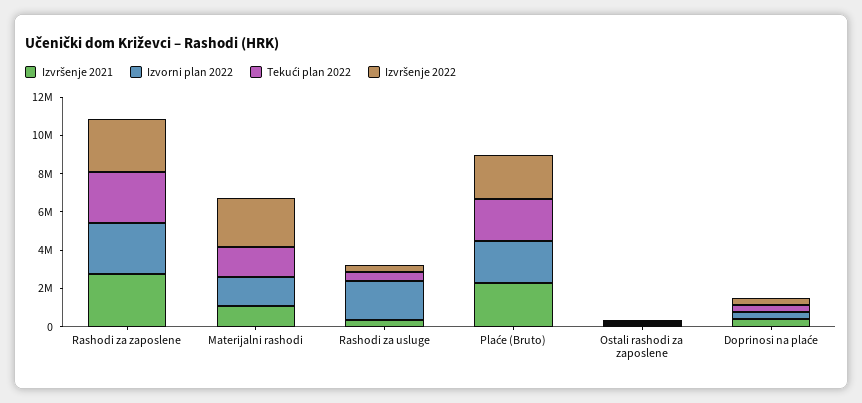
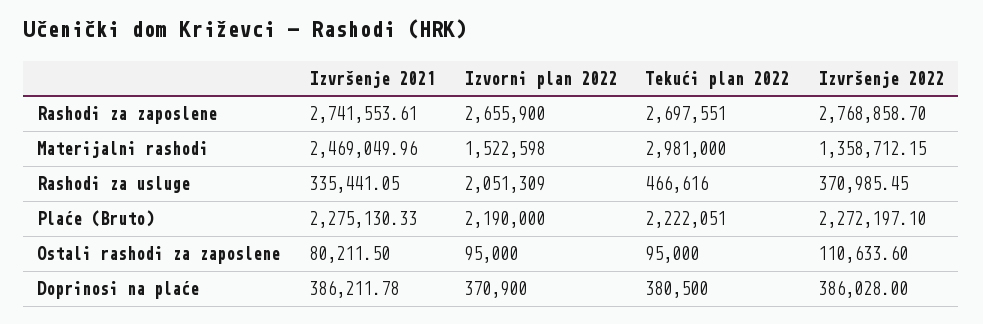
  {
    "Izvršenje 2021": {
      "Rashodi za zaposlene": 2741553.61,
-     "Materijalni rashodi": 1000000,
+     "Materijalni rashodi": 2469049.96,
      "Rashodi za usluge": 335441.05,
      "Plaće (Bruto)": 2275130.33,
      "Ostali rashodi za zaposlene": 80211.5,
      "Doprinosi na plaće": 386211.78
    },
    "Izvorni plan 2022": {
      "Rashodi za zaposlene": 2655900,
      "Materijalni rashodi": 1522598,
      "Rashodi za usluge": 2051309,
      "Plaće (Bruto)": 2190000,
      "Ostali rashodi za zaposlene": 95000,
      "Doprinosi na plaće": 370900
    },
    "Tekući plan 2022": {
      "Rashodi za zaposlene": 2697551,
-     "Materijalni rashodi": 1500000,
+     "Materijalni rashodi": 2981000,
      "Rashodi za usluge": 466616,
      "Plaće (Bruto)": 2222051,
      "Ostali rashodi za zaposlene": 95000,
      "Doprinosi na plaće": 380500
    },
    "Izvršenje 2022": {
      "Rashodi za zaposlene": 2768858.7,
-     "Materijalni rashodi": 2500000,
+     "Materijalni rashodi": 1358712.15,
      "Rashodi za usluge": 370985.45,
      "Plaće (Bruto)": 2272197.1,
      "Ostali rashodi za zaposlene": 110633.6,
      "Doprinosi na plaće": 386028
    }
  }

